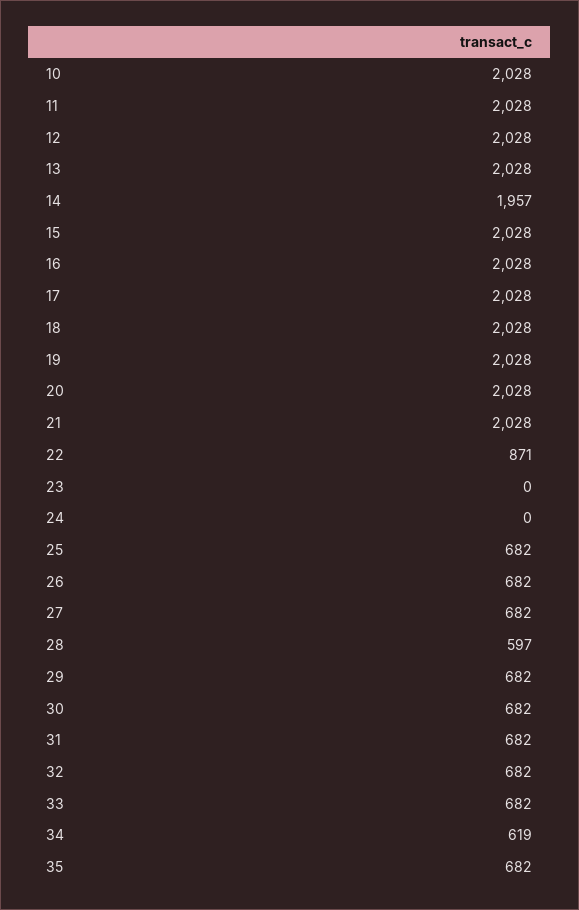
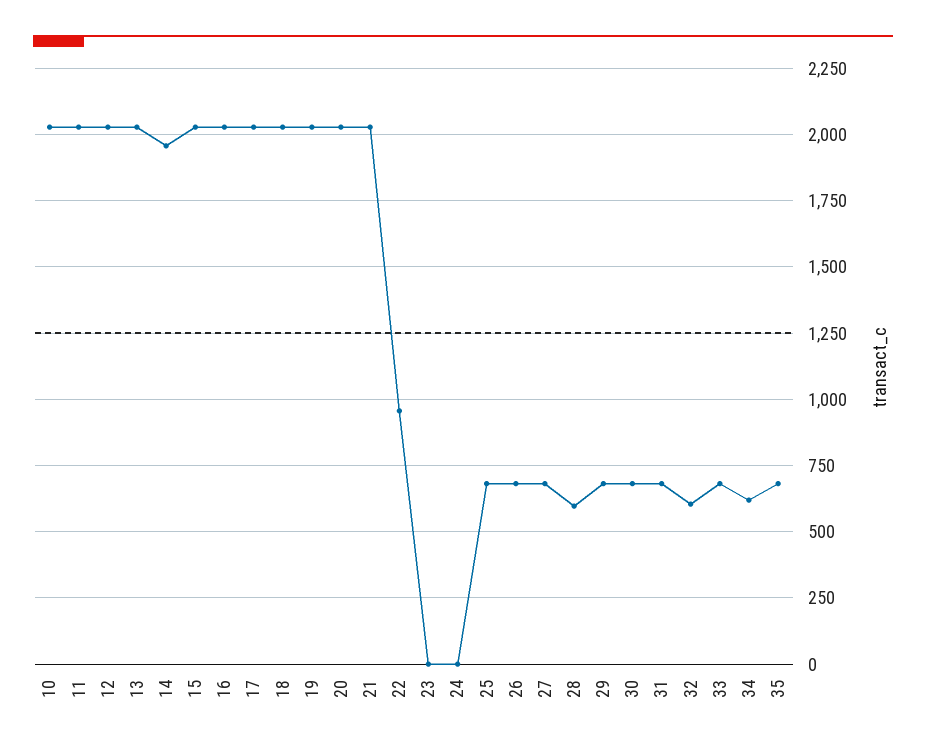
  {
    "10": 2028,
    "11": 2028,
    "12": 2028,
    "13": 2028,
    "14": 1957,
    "15": 2028,
    "16": 2028,
    "17": 2028,
    "18": 2028,
    "19": 2028,
    "20": 2028,
    "21": 2028,
-   "22": 871,
+   "22": 950,
    "23": 0,
    "24": 0,
    "25": 682,
    "26": 682,
    "27": 682,
    "28": 597,
    "29": 682,
    "30": 682,
    "31": 682,
-   "32": 682,
+   "32": 600,
    "33": 682,
    "34": 619,
    "35": 682
  }

